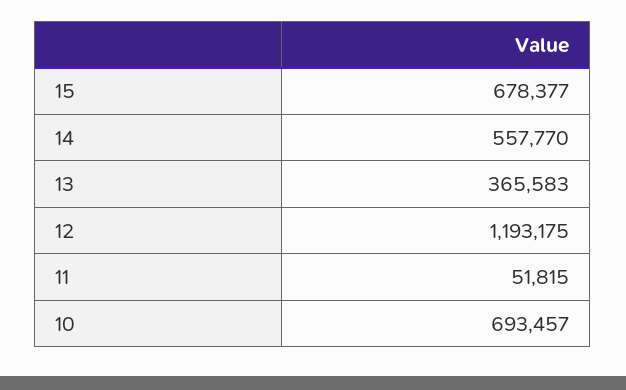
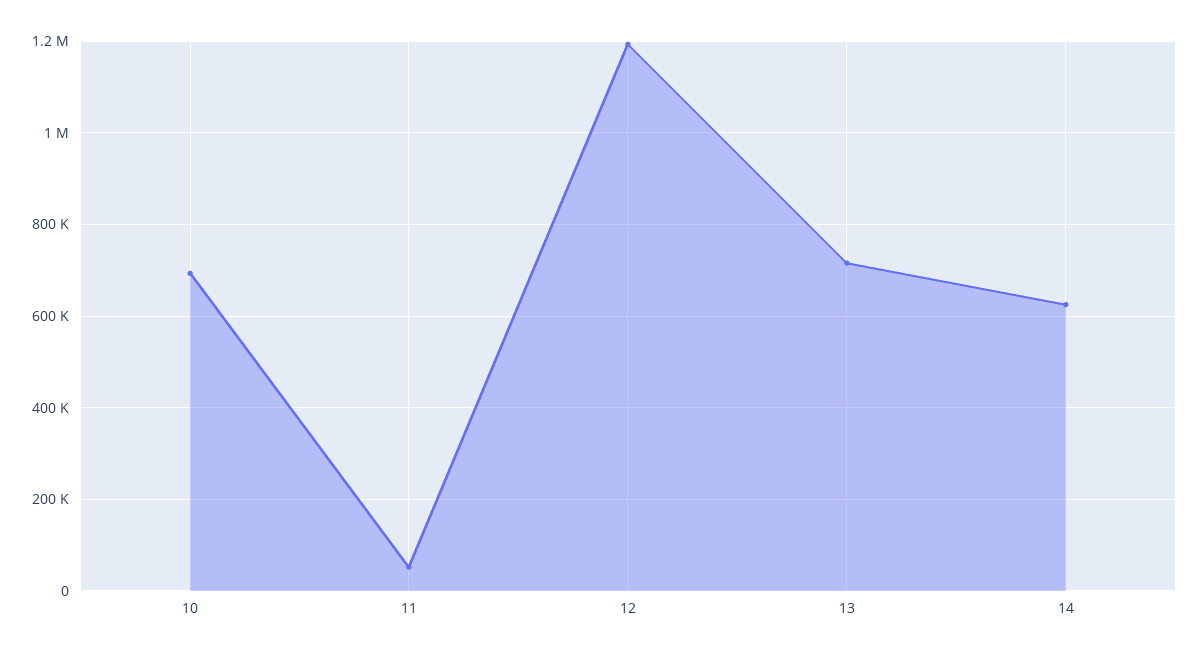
  {
-   "15": 678377,
-   "14": 557770,
+   "14": 620000,
-   "13": 365583,
+   "13": 720000,
    "12": 1193175,
    "11": 51815,
    "10": 693457
  }

